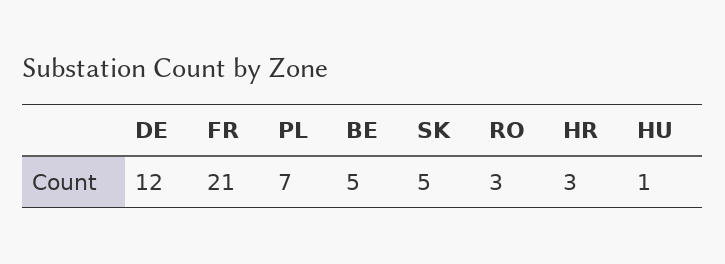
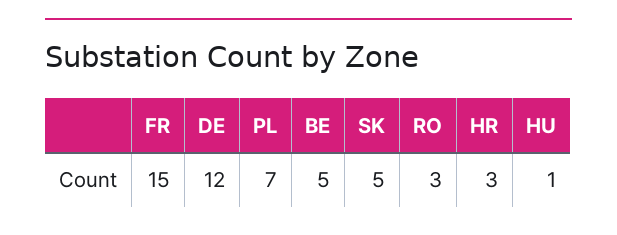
  {
    "DE": 12,
-   "FR": 21,
+   "FR": 15,
    "PL": 7,
    "BE": 5,
    "SK": 5,
    "RO": 3,
    "HR": 3,
    "HU": 1
  }

